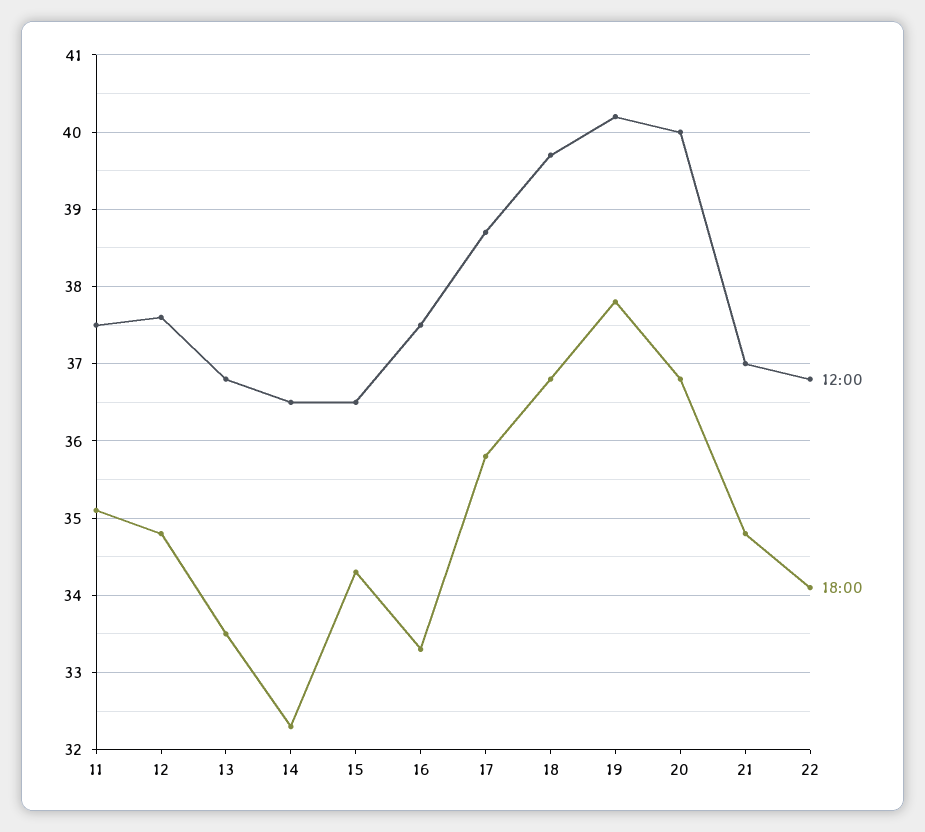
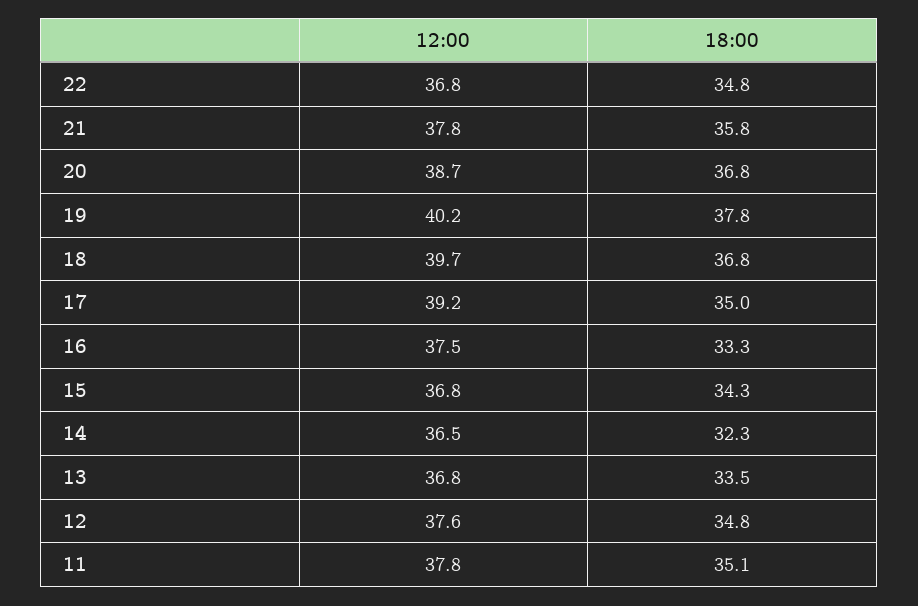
  {
    "12:00": {
-     "11": 37.5,
+     "11": 37.8,
      "12": 37.6,
      "13": 36.8,
      "14": 36.5,
-     "15": 36.5,
+     "15": 36.8,
      "16": 37.5,
-     "17": 38.7,
+     "17": 39.2,
      "18": 39.7,
      "19": 40.2,
-     "20": 40,
+     "20": 38.7,
-     "21": 37,
+     "21": 37.8,
      "22": 36.8
    },
    "18:00": {
      "11": 35.1,
      "12": 34.8,
      "13": 33.5,
      "14": 32.3,
      "15": 34.3,
      "16": 33.3,
-     "17": 35.8,
+     "17": 35,
      "18": 36.8,
      "19": 37.8,
      "20": 36.8,
-     "21": 34.8,
+     "21": 35.8,
-     "22": 34.1
+     "22": 34.8
    }
  }

